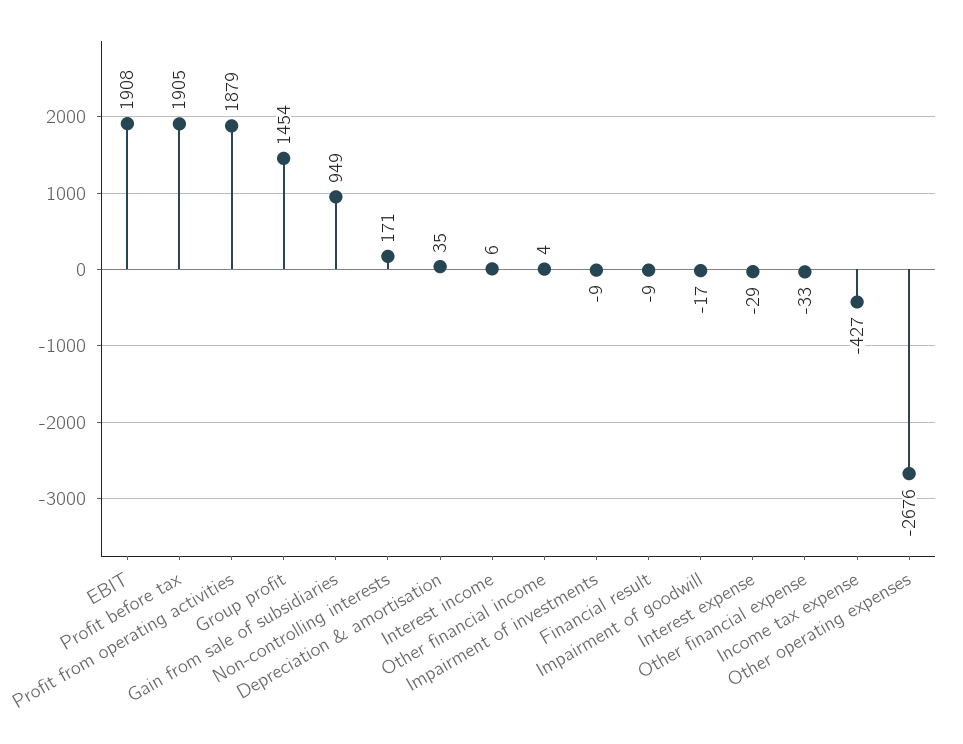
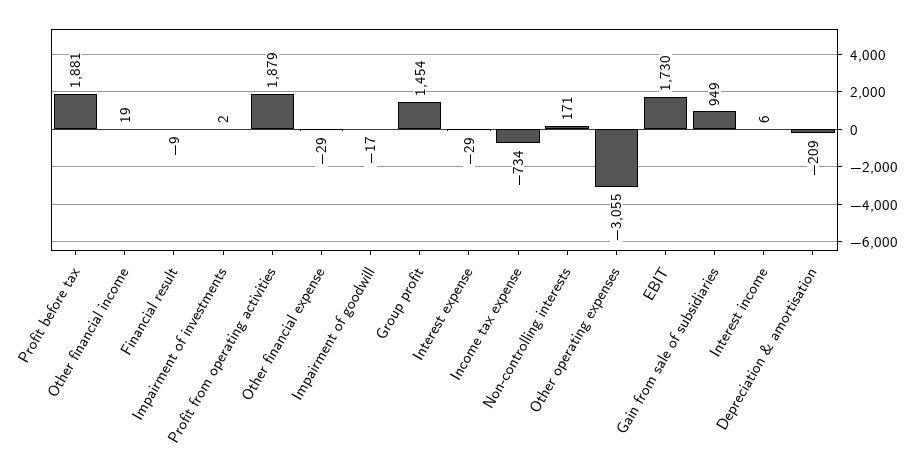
  {
-   "EBIT": 1908,
+   "EBIT": 1730,
-   "Profit before tax": 1905,
+   "Profit before tax": 1881,
    "Profit from operating activities": 1879,
    "Group profit": 1454,
    "Gain from sale of subsidiaries": 949,
    "Non-controlling interests": 171,
-   "Depreciation & amortisation": 35,
+   "Depreciation & amortisation": -209,
    "Interest income": 6,
-   "Other financial income": 4,
+   "Other financial income": 19,
-   "Impairment of investments": -9,
+   "Impairment of investments": 2,
    "Financial result": -9,
    "Impairment of goodwill": -17,
    "Interest expense": -29,
-   "Other financial expense": -33,
+   "Other financial expense": -29,
-   "Income tax expense": -427,
+   "Income tax expense": -734,
-   "Other operating expenses": -2676
+   "Other operating expenses": -3055
  }

